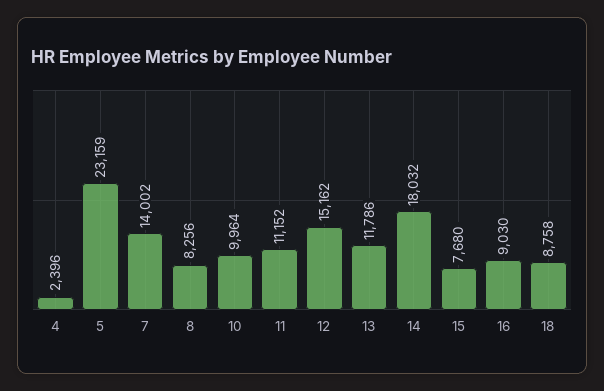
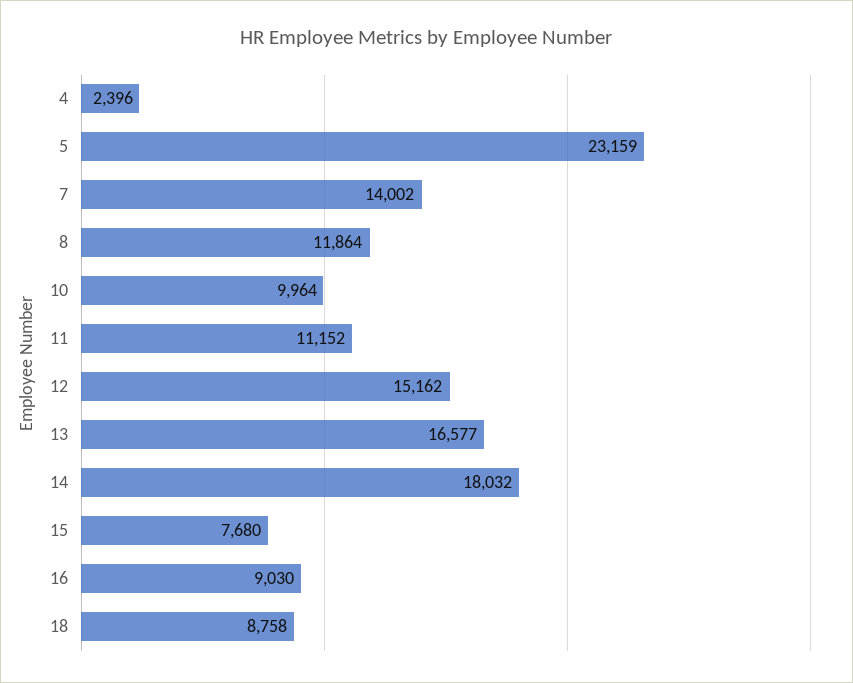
  {
    "4": 2396,
    "5": 23159,
    "7": 14002,
-   "8": 8256,
+   "8": 11864,
    "10": 9964,
    "11": 11152,
    "12": 15162,
-   "13": 11786,
+   "13": 16577,
    "14": 18032,
    "15": 7680,
    "16": 9030,
    "18": 8758
  }

